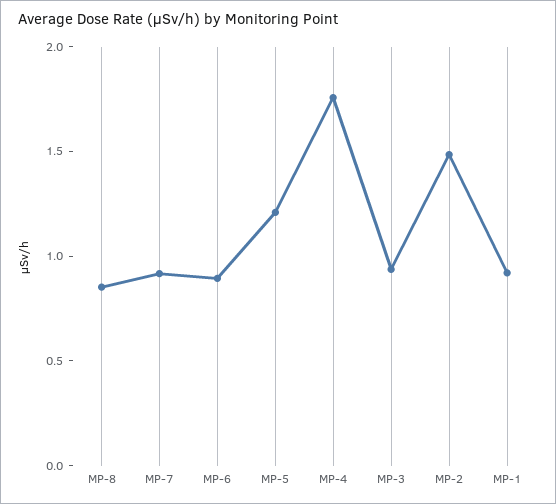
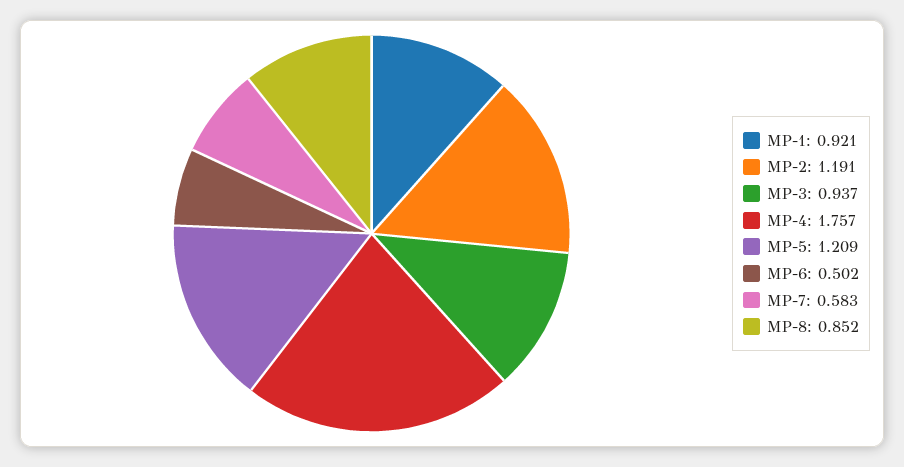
  {
    "MP-8": 0.852,
-   "MP-7": 0.9,
+   "MP-7": 0.583,
-   "MP-6": 0.9,
+   "MP-6": 0.502,
    "MP-5": 1.209,
    "MP-4": 1.757,
    "MP-3": 0.937,
-   "MP-2": 1.5,
+   "MP-2": 1.191,
    "MP-1": 0.921
  }

